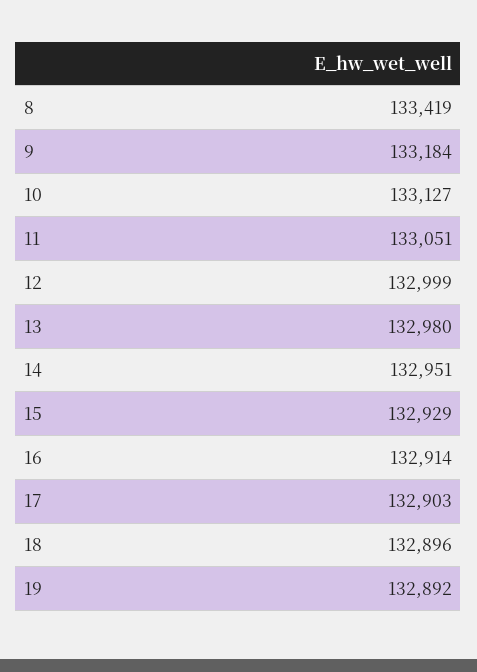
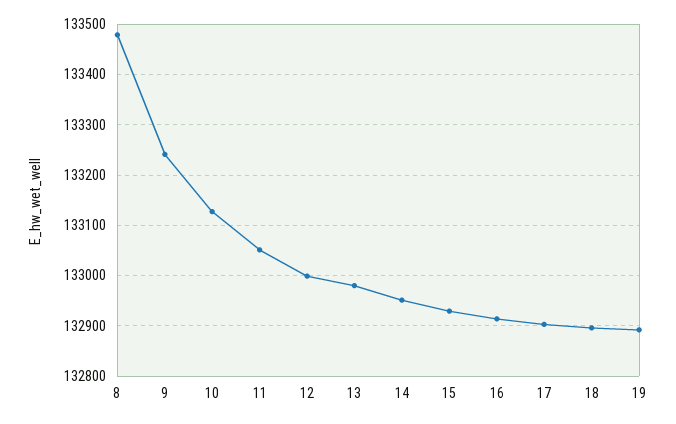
  {
-   "8": 133419,
+   "8": 133480,
-   "9": 133184,
+   "9": 133240,
    "10": 133127,
    "11": 133051,
    "12": 132999,
    "13": 132980,
    "14": 132951,
    "15": 132929,
    "16": 132914,
    "17": 132903,
    "18": 132896,
    "19": 132892
  }

